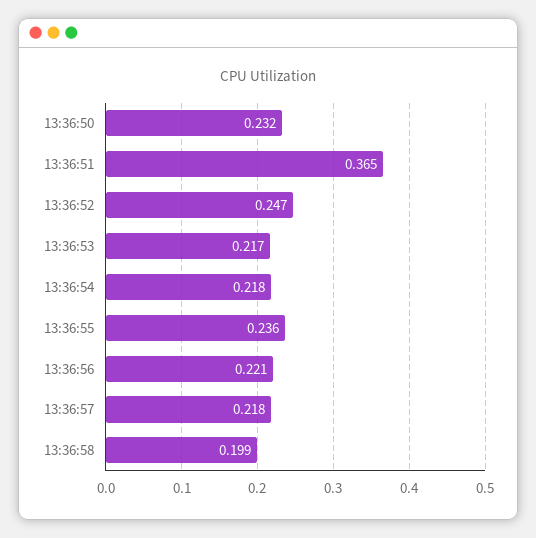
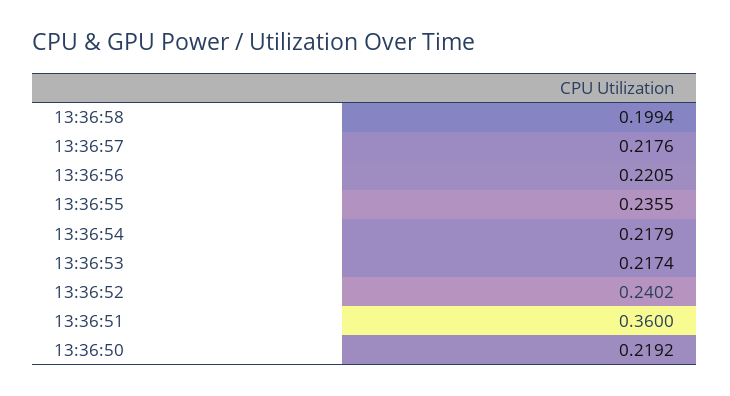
  {
-   "13:36:50": 0.232,
+   "13:36:50": 0.2192,
-   "13:36:51": 0.365,
+   "13:36:51": 0.36,
-   "13:36:52": 0.247,
+   "13:36:52": 0.2402,
    "13:36:53": 0.2174,
    "13:36:54": 0.2179,
    "13:36:55": 0.2355,
    "13:36:56": 0.2205,
    "13:36:57": 0.2176,
    "13:36:58": 0.1994
  }

